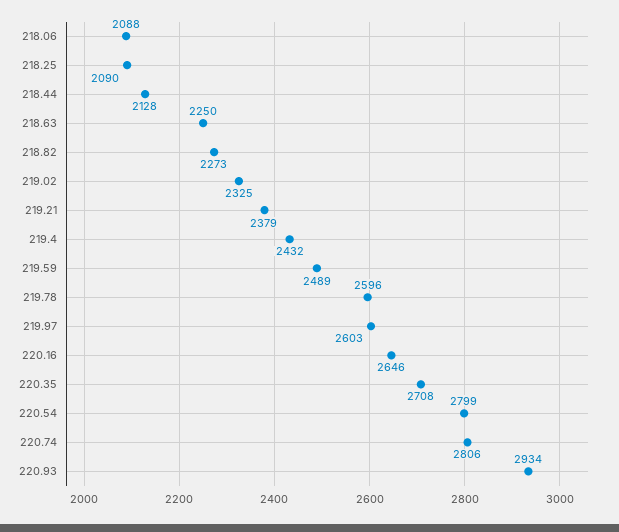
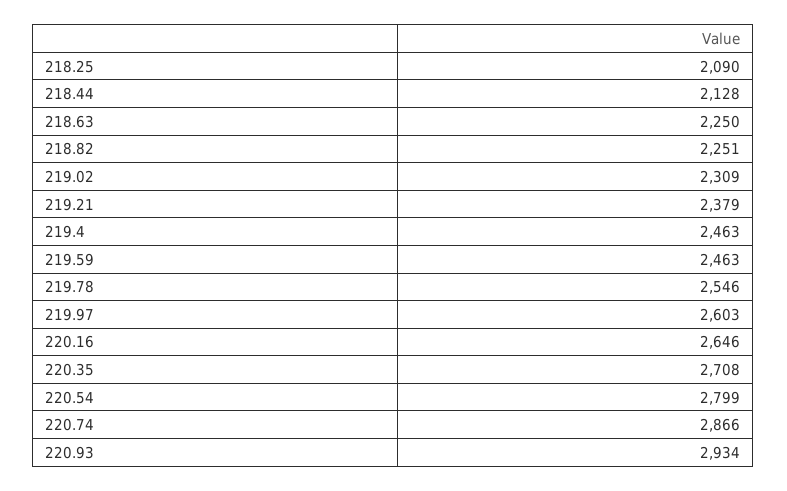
  {
-   "218.06": 2088,
    "218.25": 2090,
    "218.44": 2128,
    "218.63": 2250,
-   "218.82": 2273,
+   "218.82": 2251,
-   "219.02": 2325,
+   "219.02": 2309,
    "219.21": 2379,
-   "219.4": 2432,
+   "219.4": 2463,
-   "219.59": 2489,
+   "219.59": 2463,
-   "219.78": 2596,
+   "219.78": 2546,
    "219.97": 2603,
    "220.16": 2646,
    "220.35": 2708,
    "220.54": 2799,
-   "220.74": 2806,
+   "220.74": 2866,
    "220.93": 2934
  }

